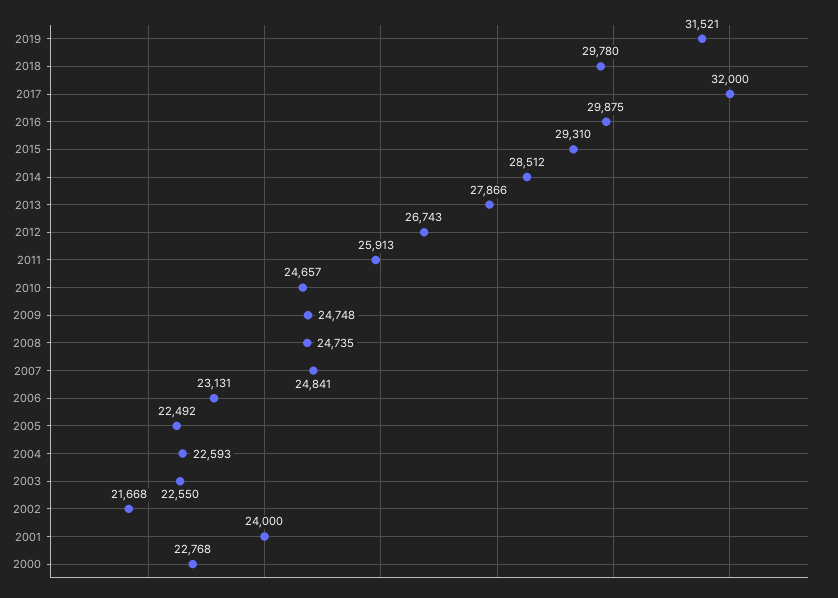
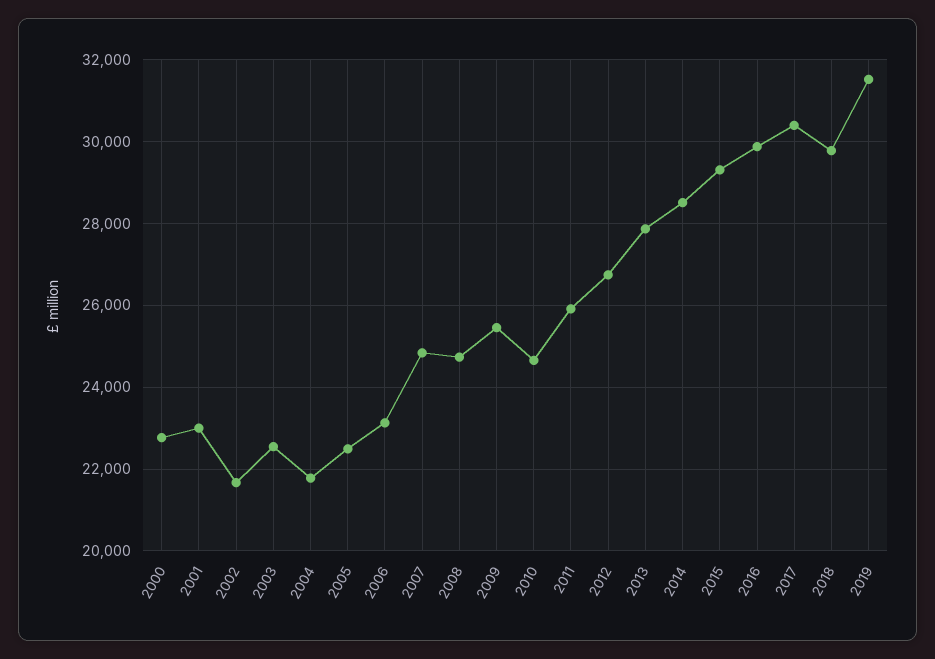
  {
    "2019": 31521,
    "2018": 29780,
-   "2017": 32000,
+   "2017": 30400,
    "2016": 29875,
    "2015": 29310,
    "2014": 28512,
    "2013": 27866,
    "2012": 26743,
    "2011": 25913,
    "2010": 24657,
-   "2009": 24748,
+   "2009": 25400,
    "2008": 24735,
    "2007": 24841,
    "2006": 23131,
    "2005": 22492,
-   "2004": 22593,
+   "2004": 21800,
    "2003": 22550,
    "2002": 21668,
-   "2001": 24000,
+   "2001": 23000,
    "2000": 22768
  }

